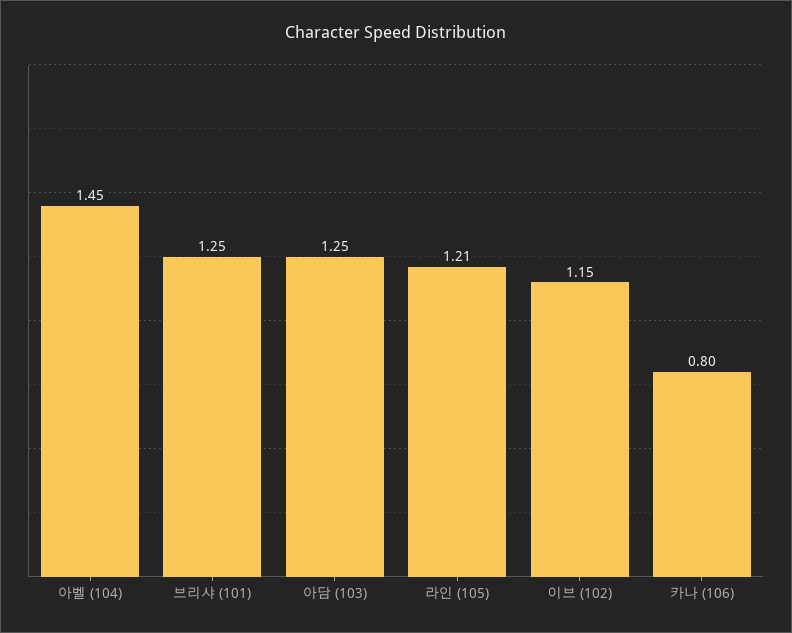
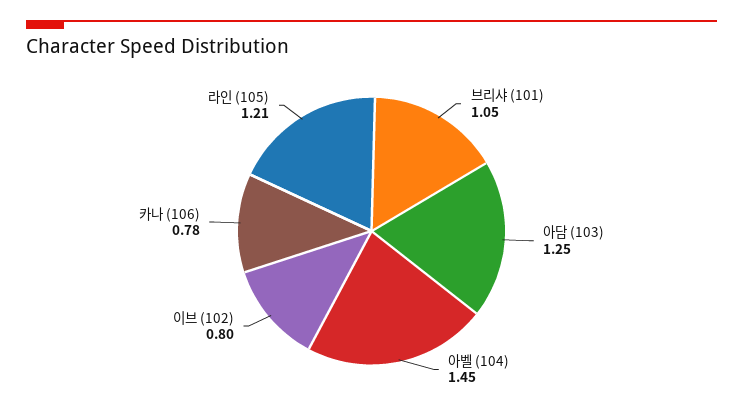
  {
    "아벨 (104)": 1.45,
-   "브리샤 (101)": 1.25,
+   "브리샤 (101)": 1.05,
    "아담 (103)": 1.25,
    "라인 (105)": 1.21,
-   "이브 (102)": 1.15,
+   "이브 (102)": 0.8,
-   "카나 (106)": 0.8
+   "카나 (106)": 0.78
  }

